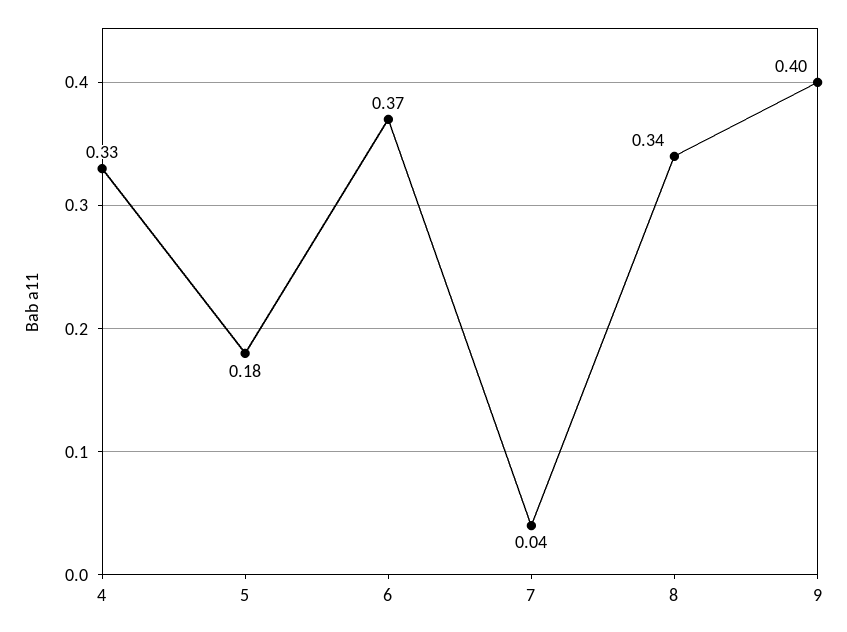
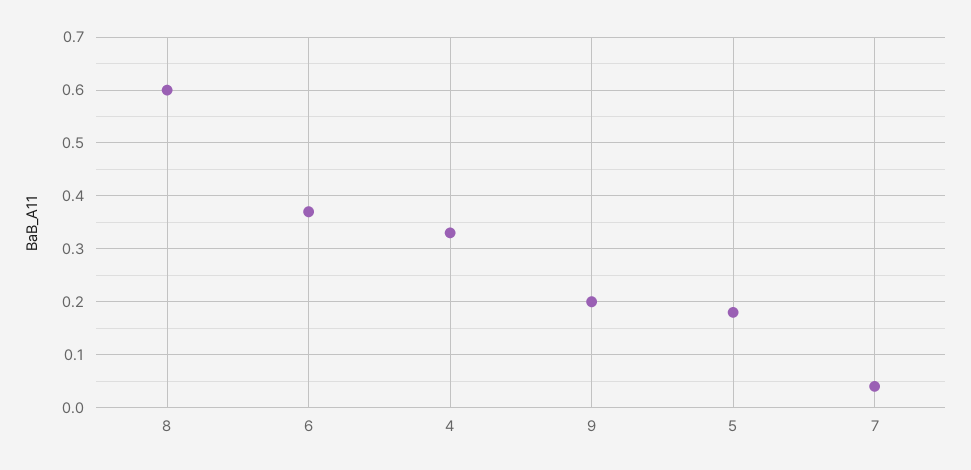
  {
    "4": 0.33,
    "5": 0.18,
    "6": 0.37,
    "7": 0.04,
-   "8": 0.34,
+   "8": 0.6,
-   "9": 0.4
+   "9": 0.2
  }

